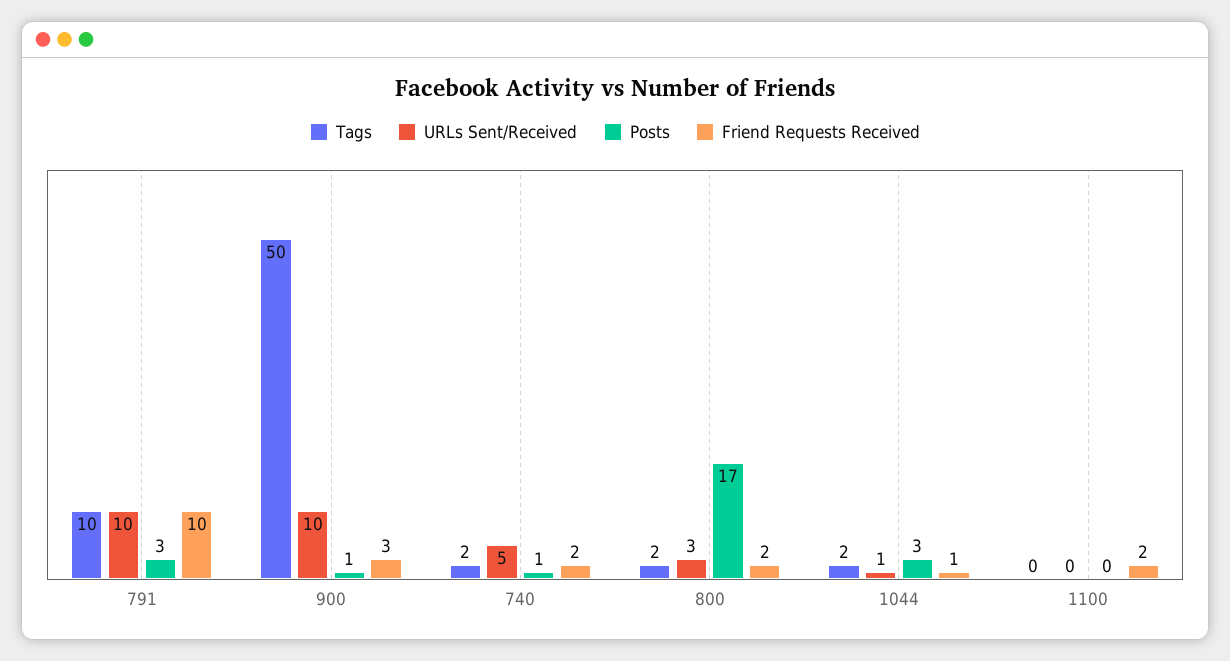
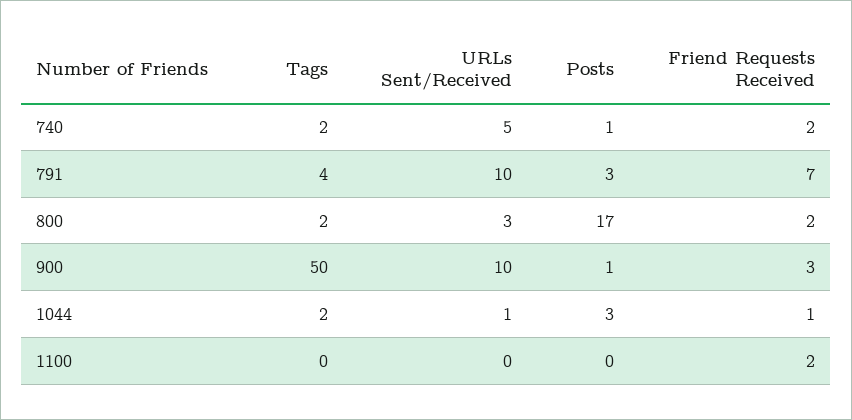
  {
    "Tags": {
-     "791": 10,
+     "791": 4,
      "900": 50,
      "740": 2,
      "800": 2,
      "1044": 2,
      "1100": 0
    },
    "URLs Sent/Received": {
      "791": 10,
      "900": 10,
      "740": 5,
      "800": 3,
      "1044": 1,
      "1100": 0
    },
    "Posts": {
      "791": 3,
      "900": 1,
      "740": 1,
      "800": 17,
      "1044": 3,
      "1100": 0
    },
    "Friend Requests Received": {
-     "791": 10,
+     "791": 7,
      "900": 3,
      "740": 2,
      "800": 2,
      "1044": 1,
      "1100": 2
    }
  }

